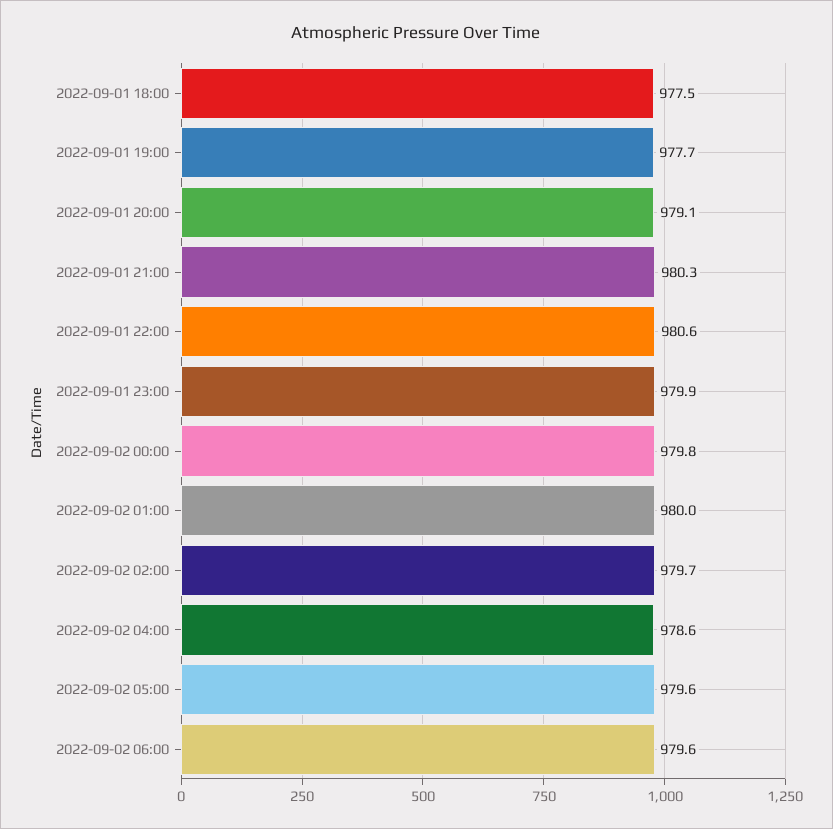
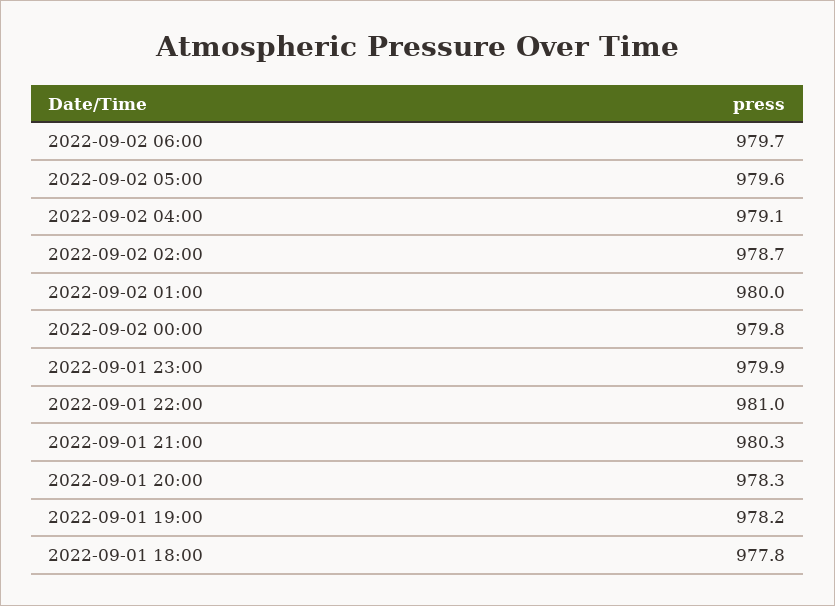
  {
-   "2022-09-01 18:00": 977.5,
+   "2022-09-01 18:00": 977.8,
-   "2022-09-01 19:00": 977.7,
+   "2022-09-01 19:00": 978.2,
-   "2022-09-01 20:00": 979.1,
+   "2022-09-01 20:00": 978.3,
    "2022-09-01 21:00": 980.3,
-   "2022-09-01 22:00": 980.6,
+   "2022-09-01 22:00": 981,
    "2022-09-01 23:00": 979.9,
    "2022-09-02 00:00": 979.8,
    "2022-09-02 01:00": 980,
-   "2022-09-02 02:00": 979.7,
+   "2022-09-02 02:00": 978.7,
-   "2022-09-02 04:00": 978.6,
+   "2022-09-02 04:00": 979.1,
    "2022-09-02 05:00": 979.6,
-   "2022-09-02 06:00": 979.6
+   "2022-09-02 06:00": 979.7
  }

